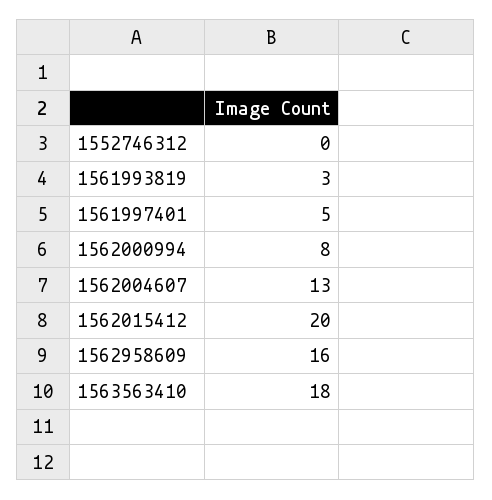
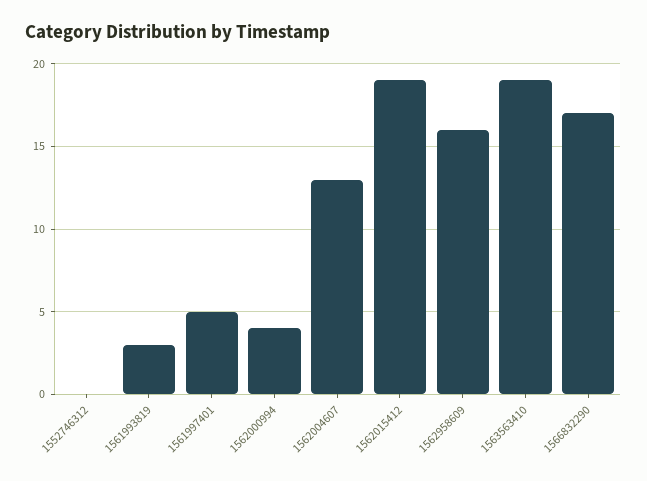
  {
    "1552746312": 0,
    "1561993819": 3,
    "1561997401": 5,
-   "1562000994": 8,
+   "1562000994": 4,
    "1562004607": 13,
-   "1562015412": 20,
+   "1562015412": 19,
    "1562958609": 16,
-   "1563563410": 18
+   "1563563410": 19,
+   "1566832290": 17
  }

